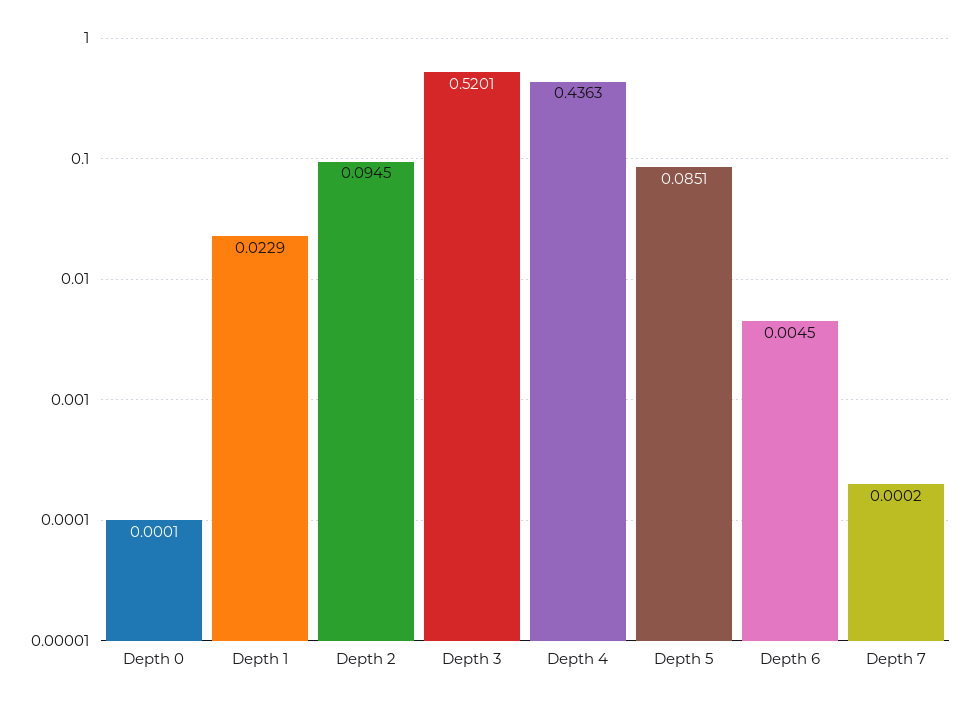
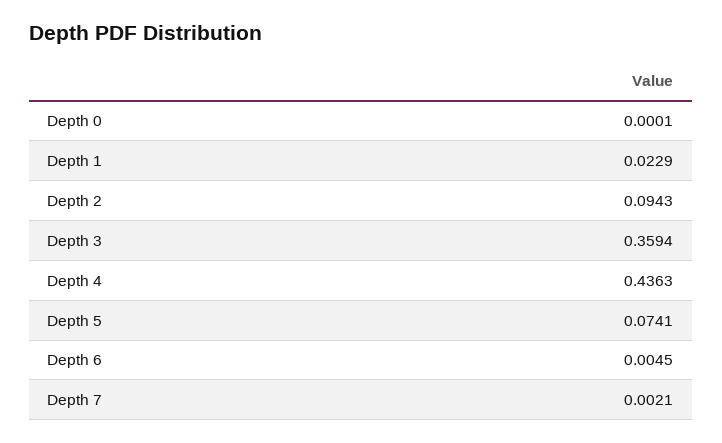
  {
    "Depth 0": 0.0001,
    "Depth 1": 0.0229,
-   "Depth 2": 0.0945,
+   "Depth 2": 0.0943,
-   "Depth 3": 0.5201,
+   "Depth 3": 0.3594,
    "Depth 4": 0.4363,
-   "Depth 5": 0.0851,
+   "Depth 5": 0.0741,
    "Depth 6": 0.0045,
-   "Depth 7": 0.0002
+   "Depth 7": 0.0021
  }

